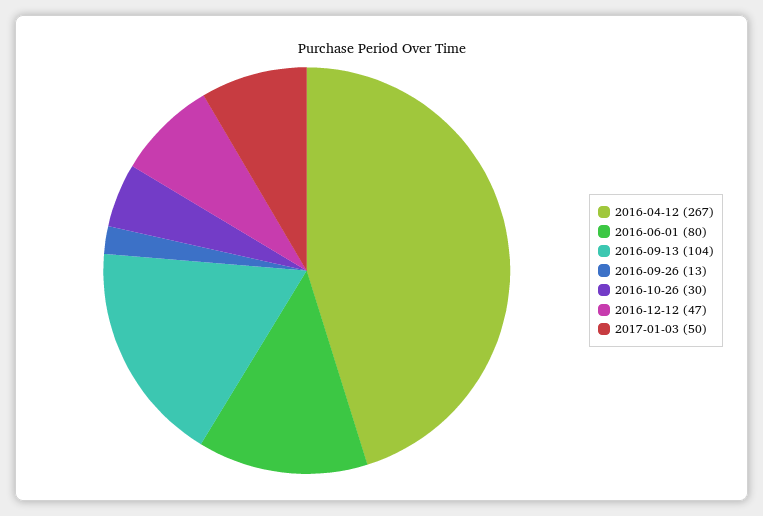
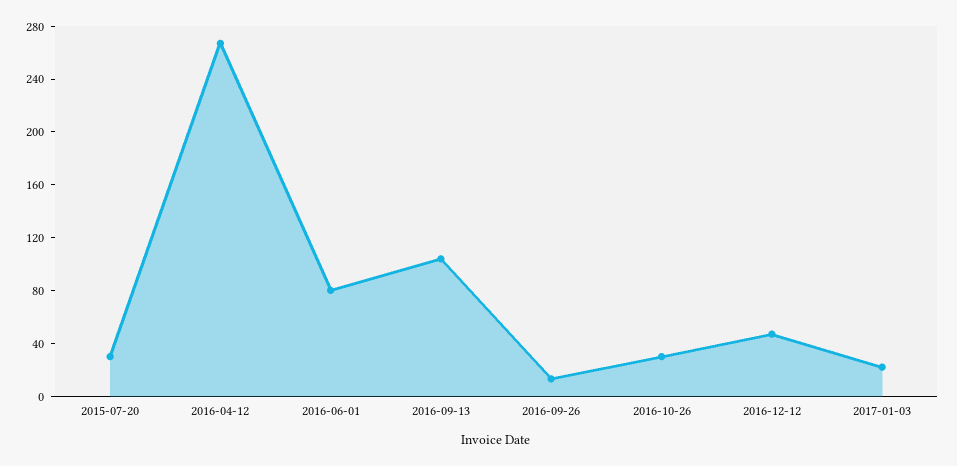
  {
    "2016-04-12": 267,
    "2016-06-01": 80,
    "2016-09-13": 104,
    "2016-09-26": 13,
    "2016-10-26": 30,
    "2016-12-12": 47,
-   "2017-01-03": 50
+   "2017-01-03": 20,
+   "2015-07-20": 30
  }

